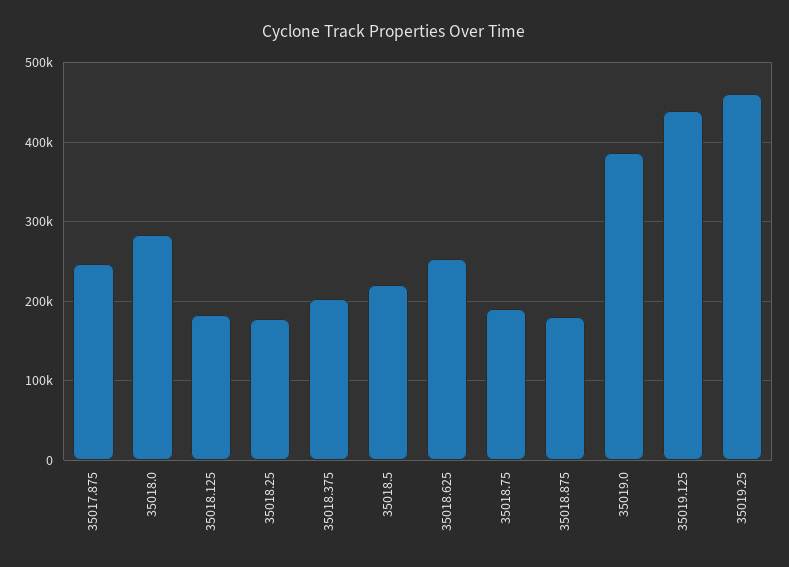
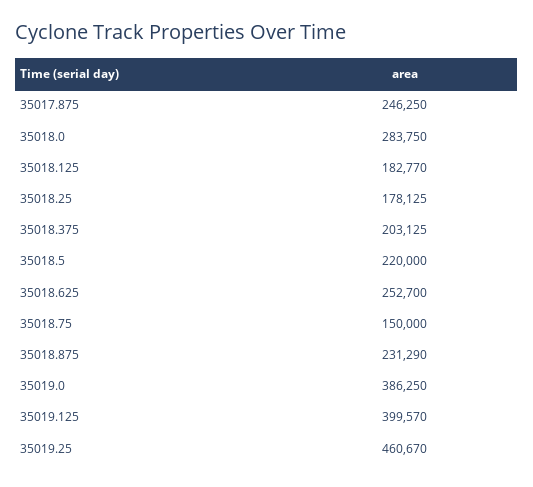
  {
    "35017.875": 246250,
    "35018.0": 283750,
    "35018.125": 182770,
    "35018.25": 178125,
    "35018.375": 203125,
    "35018.5": 220000,
    "35018.625": 252700,
-   "35018.75": 190000,
+   "35018.75": 150000,
-   "35018.875": 180000,
+   "35018.875": 231290,
    "35019.0": 386250,
-   "35019.125": 440000,
+   "35019.125": 399570,
    "35019.25": 460670
  }

